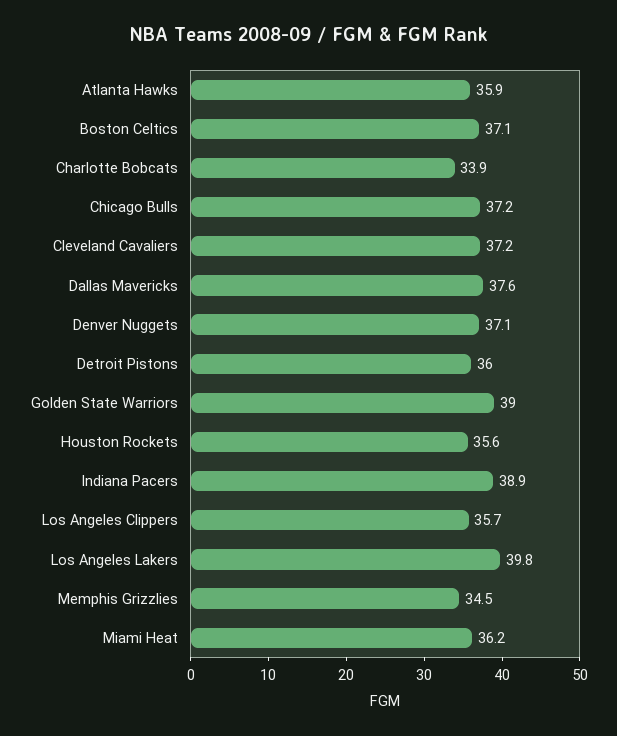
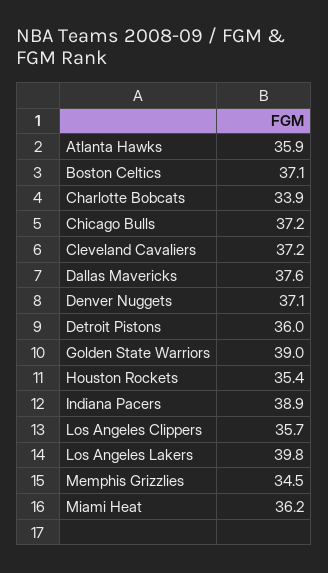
  {
    "Atlanta Hawks": 35.9,
    "Boston Celtics": 37.1,
    "Charlotte Bobcats": 33.9,
    "Chicago Bulls": 37.2,
    "Cleveland Cavaliers": 37.2,
    "Dallas Mavericks": 37.6,
    "Denver Nuggets": 37.1,
    "Detroit Pistons": 36,
    "Golden State Warriors": 39,
-   "Houston Rockets": 35.6,
+   "Houston Rockets": 35.4,
    "Indiana Pacers": 38.9,
    "Los Angeles Clippers": 35.7,
    "Los Angeles Lakers": 39.8,
    "Memphis Grizzlies": 34.5,
    "Miami Heat": 36.2
  }

